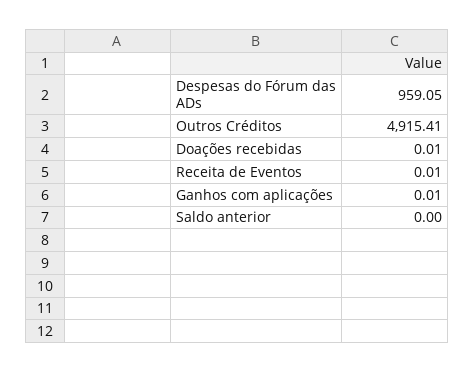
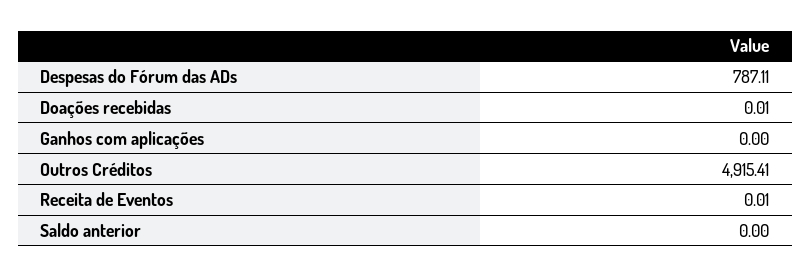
  {
-   "Despesas do Fórum das ADs": 959.05,
+   "Despesas do Fórum das ADs": 787.11,
    "Outros Créditos": 4915.41,
    "Doações recebidas": 0.01,
    "Receita de Eventos": 0.01,
-   "Ganhos com aplicações": 0.01,
+   "Ganhos com aplicações": 0,
    "Saldo anterior": 0
  }

